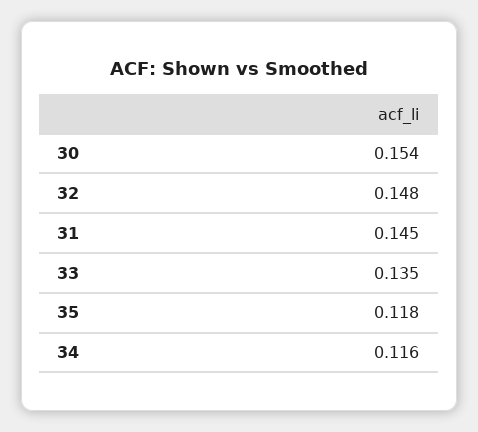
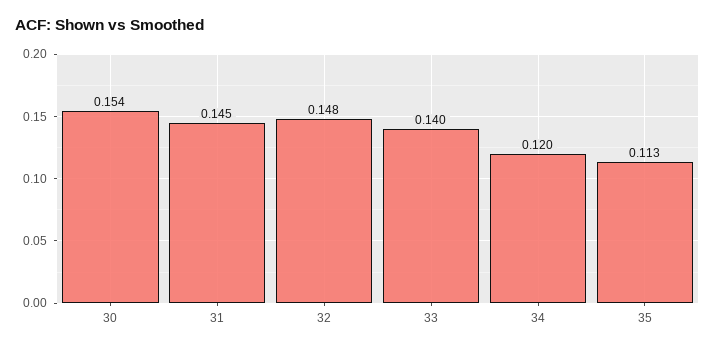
  {
    "30": 0.154,
    "32": 0.148,
    "31": 0.145,
-   "33": 0.135,
+   "33": 0.14,
-   "35": 0.118,
+   "35": 0.113,
-   "34": 0.116
+   "34": 0.12
  }

